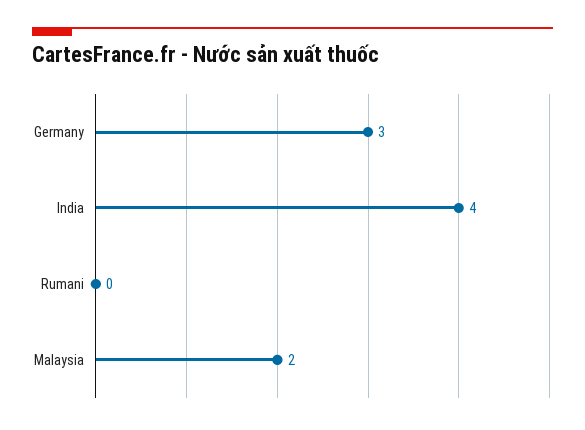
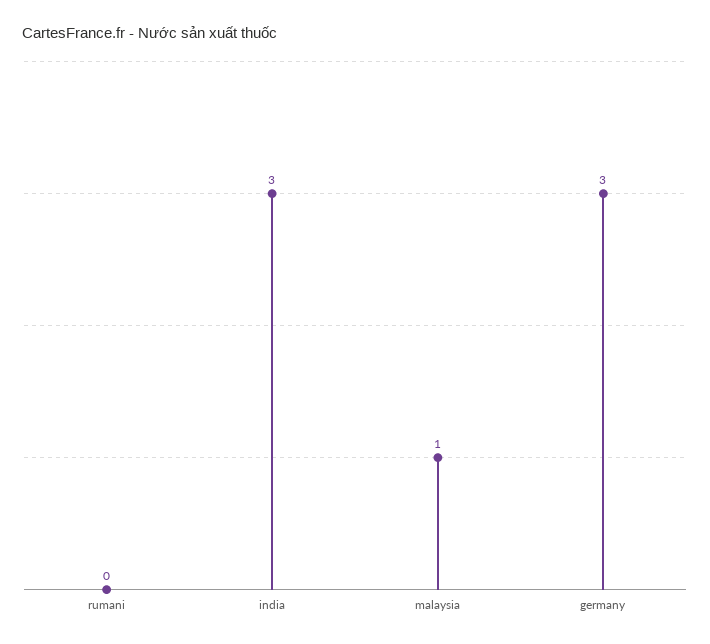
  {
    "Germany": 3,
-   "India": 4,
+   "India": 3,
    "Rumani": 0,
-   "Malaysia": 2
+   "Malaysia": 1
  }

